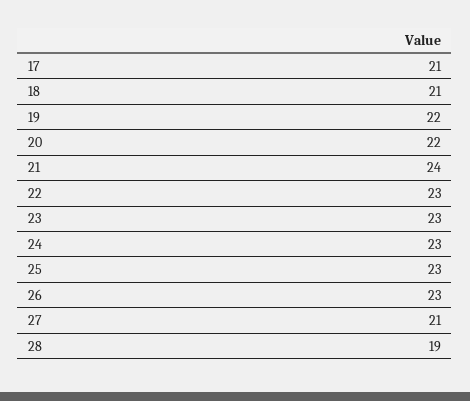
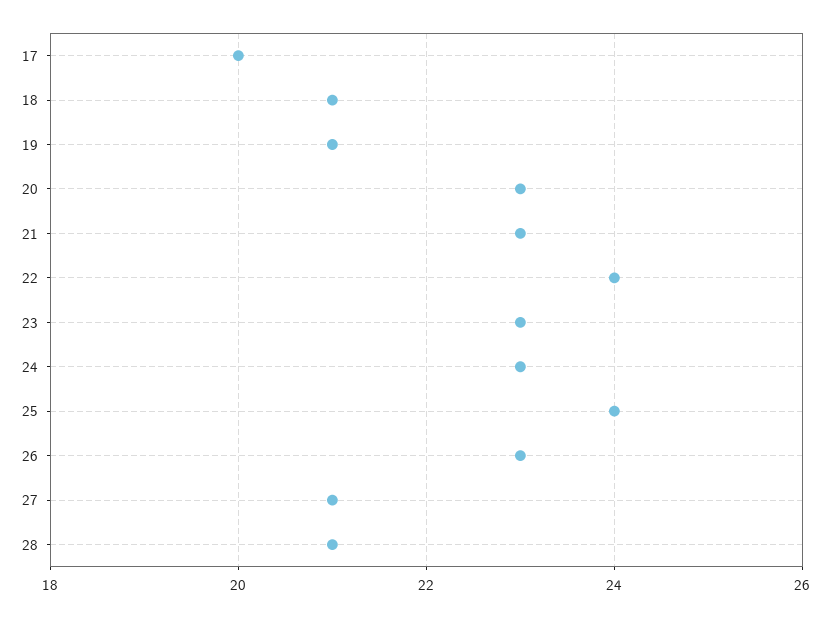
  {
-   "17": 21,
+   "17": 20,
    "18": 21,
-   "19": 22,
+   "19": 21,
-   "20": 22,
+   "20": 23,
-   "21": 24,
+   "21": 23,
-   "22": 23,
+   "22": 24,
    "23": 23,
    "24": 23,
-   "25": 23,
+   "25": 24,
    "26": 23,
    "27": 21,
-   "28": 19
+   "28": 21
  }

